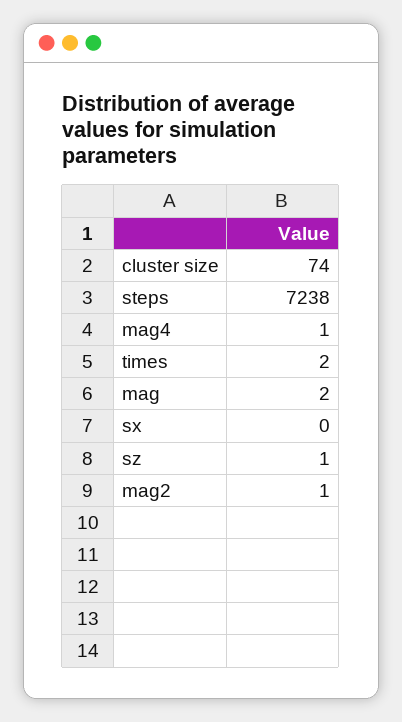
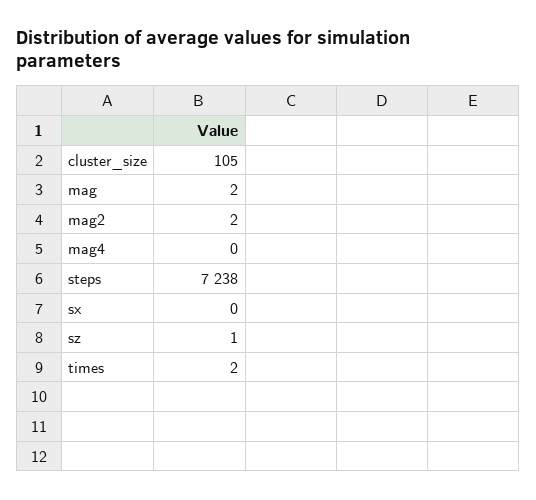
  {
-   "cluster size": 74,
+   "cluster size": 105,
    "steps": 7238,
-   "mag4": 1,
+   "mag4": 0,
    "times": 2,
    "mag": 2,
    "sx": 0,
    "sz": 1,
-   "mag2": 1
+   "mag2": 2
  }

